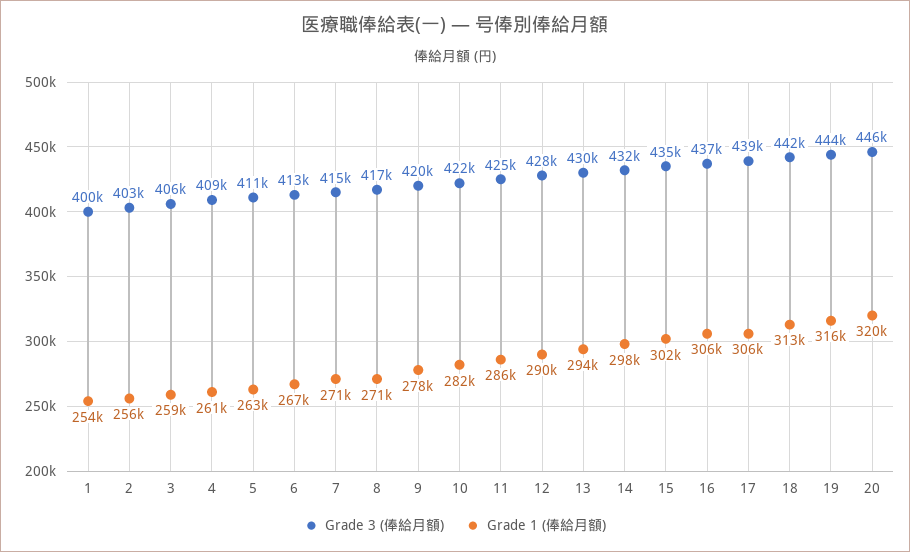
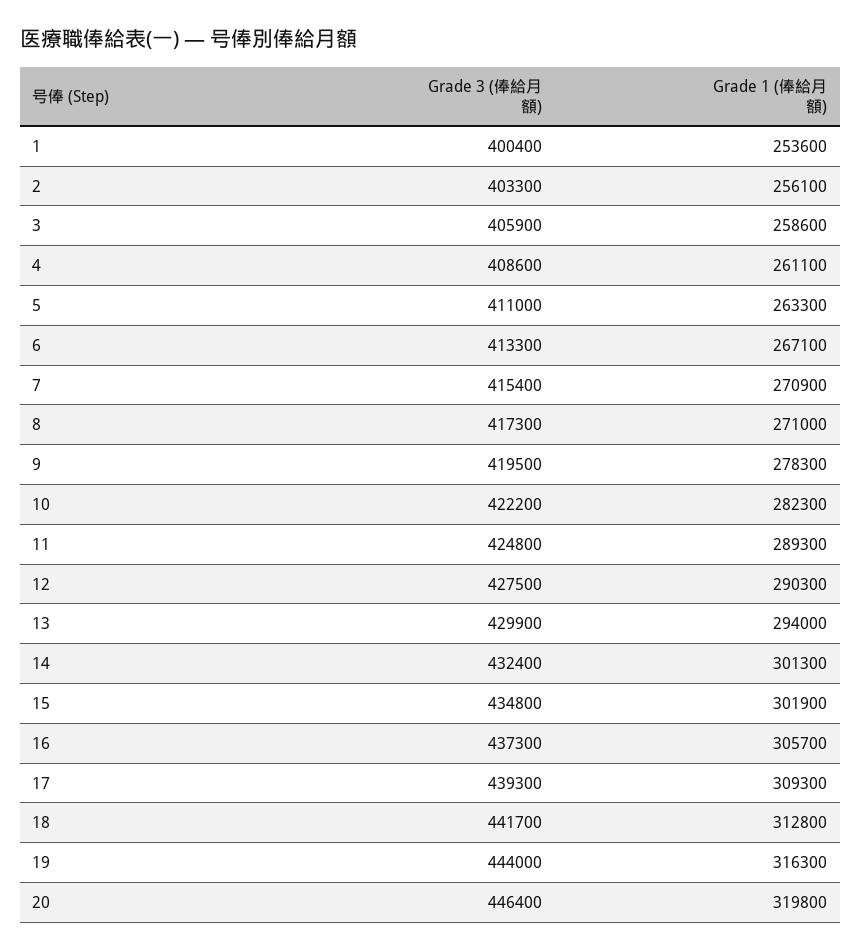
  {
    "Grade 3 (俸給月額)": {
      "1": 400400,
      "2": 403300,
      "3": 405900,
      "4": 408600,
      "5": 411000,
      "6": 413300,
      "7": 415400,
      "8": 417300,
      "9": 419500,
      "10": 422200,
      "11": 424800,
      "12": 427500,
      "13": 429900,
      "14": 432400,
      "15": 434800,
      "16": 437300,
      "17": 439300,
      "18": 441700,
      "19": 444000,
      "20": 446400
    },
    "Grade 1 (俸給月額)": {
      "1": 253600,
      "2": 256100,
      "3": 258600,
      "4": 261100,
      "5": 263300,
      "6": 267100,
      "7": 270900,
      "8": 271000,
      "9": 278300,
      "10": 282300,
-     "11": 286000,
+     "11": 289300,
      "12": 290300,
      "13": 294000,
-     "14": 298000,
+     "14": 301300,
      "15": 301900,
      "16": 305700,
-     "17": 306000,
+     "17": 309300,
      "18": 312800,
      "19": 316300,
      "20": 319800
    }
  }

